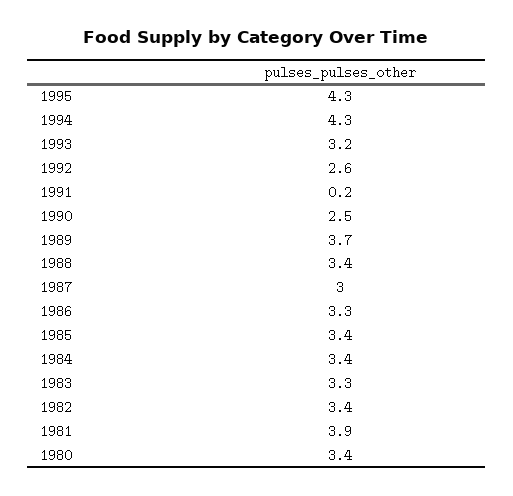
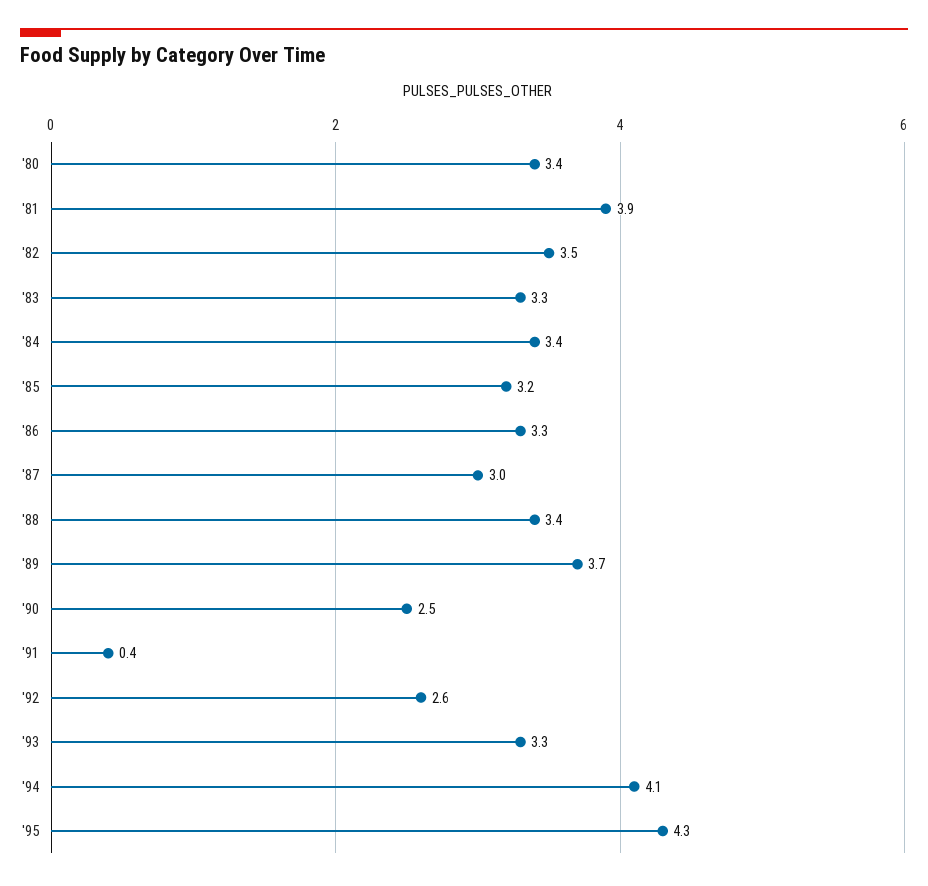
  {
    "1995": 4.3,
-   "1994": 4.3,
+   "1994": 4.1,
-   "1993": 3.2,
+   "1993": 3.3,
    "1992": 2.6,
-   "1991": 0.2,
+   "1991": 0.4,
    "1990": 2.5,
    "1989": 3.7,
    "1988": 3.4,
    "1987": 3,
    "1986": 3.3,
-   "1985": 3.4,
+   "1985": 3.2,
    "1984": 3.4,
    "1983": 3.3,
-   "1982": 3.4,
+   "1982": 3.5,
    "1981": 3.9,
    "1980": 3.4
  }

